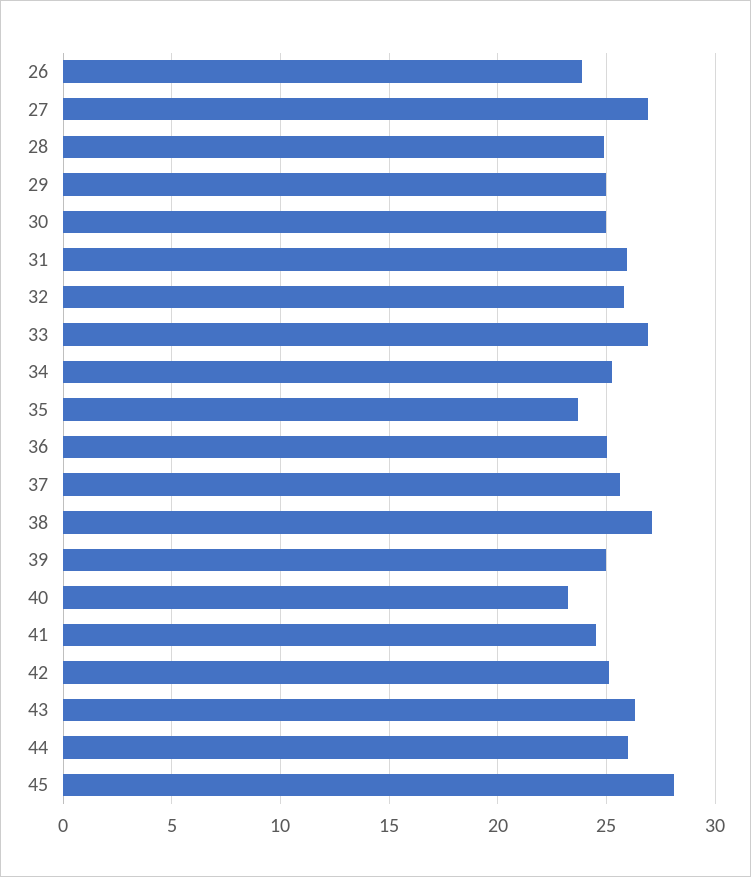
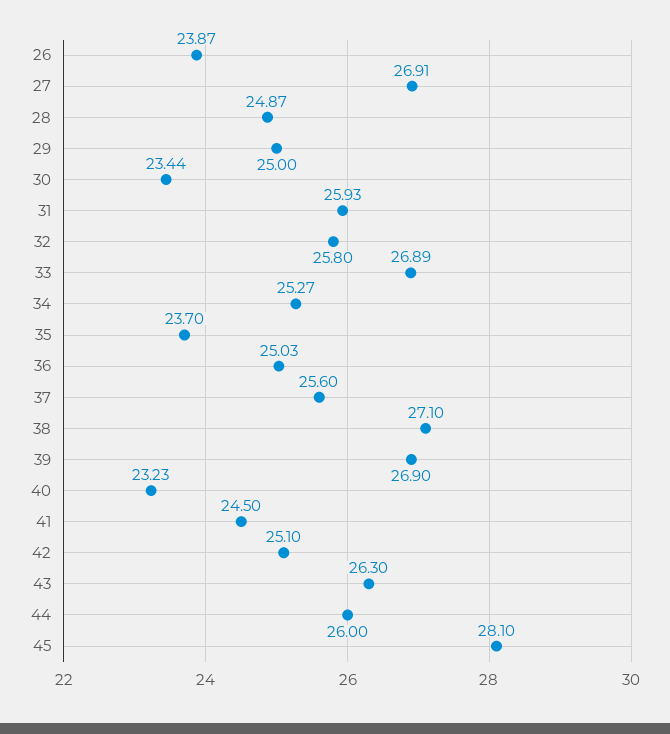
  {
    "26": 23.87,
    "27": 26.91,
    "28": 24.87,
    "29": 25,
-   "30": 25,
+   "30": 23.44,
    "31": 25.93,
    "32": 25.8,
    "33": 26.89,
    "34": 25.27,
    "35": 23.7,
    "36": 25.03,
    "37": 25.6,
    "38": 27.1,
-   "39": 25,
+   "39": 26.9,
    "40": 23.23,
    "41": 24.5,
    "42": 25.1,
    "43": 26.3,
    "44": 26,
    "45": 28.1
  }

